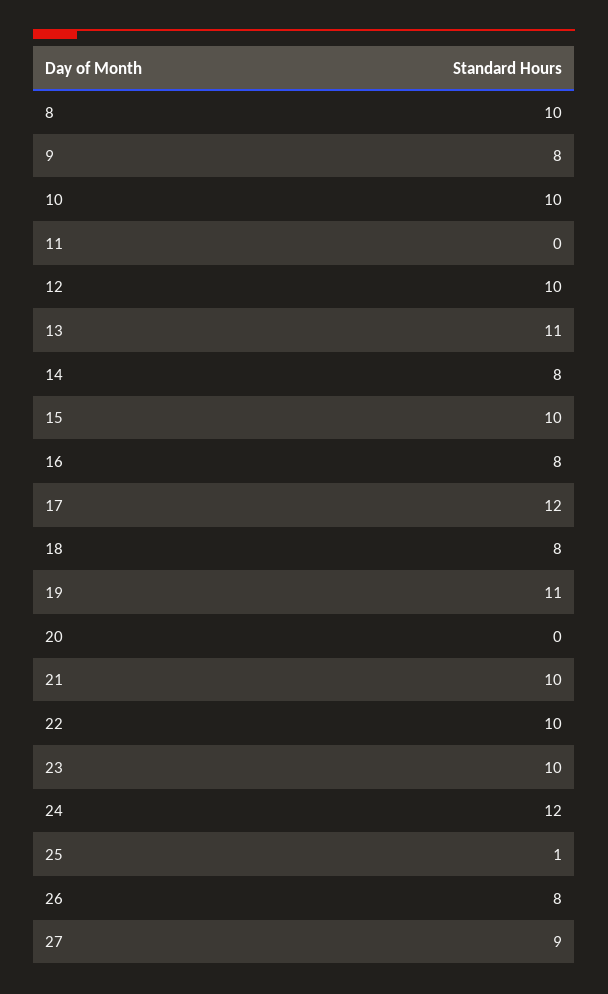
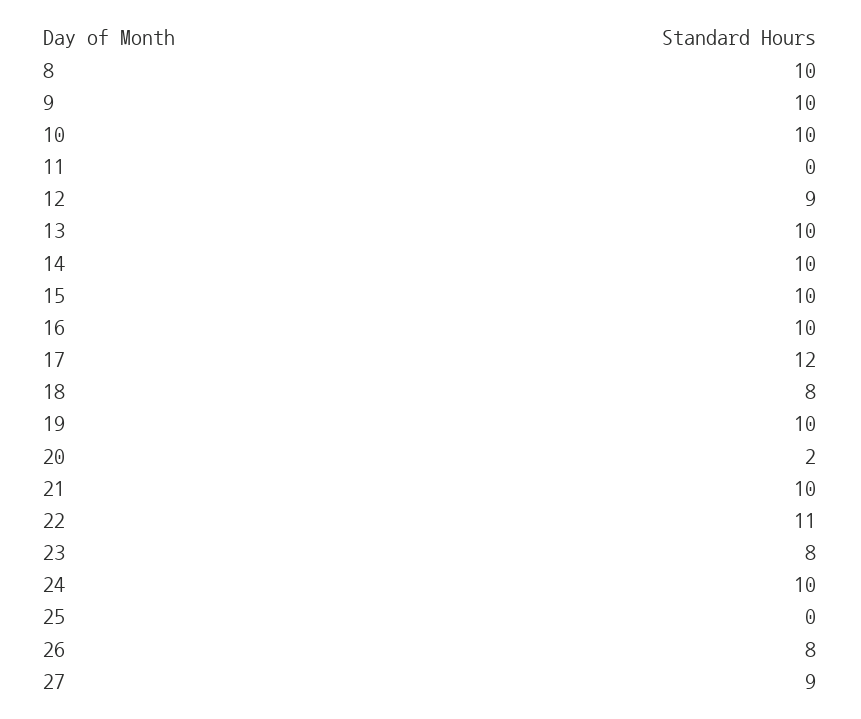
  {
    "8": 10,
-   "9": 8,
+   "9": 10,
    "10": 10,
    "11": 0,
-   "12": 10,
+   "12": 9,
-   "13": 11,
+   "13": 10,
-   "14": 8,
+   "14": 10,
    "15": 10,
-   "16": 8,
+   "16": 10,
    "17": 12,
    "18": 8,
-   "19": 11,
+   "19": 10,
-   "20": 0,
+   "20": 2,
    "21": 10,
-   "22": 10,
+   "22": 11,
-   "23": 10,
+   "23": 8,
-   "24": 12,
+   "24": 10,
-   "25": 1,
+   "25": 0,
    "26": 8,
    "27": 9
  }

